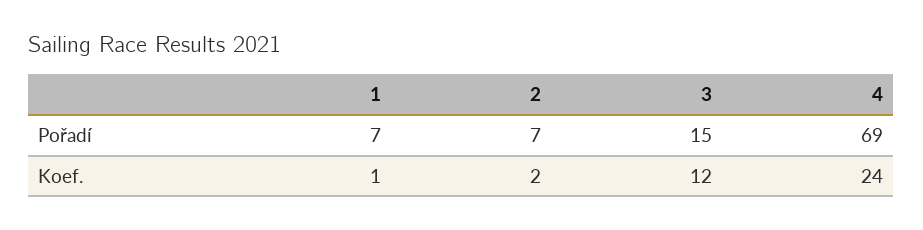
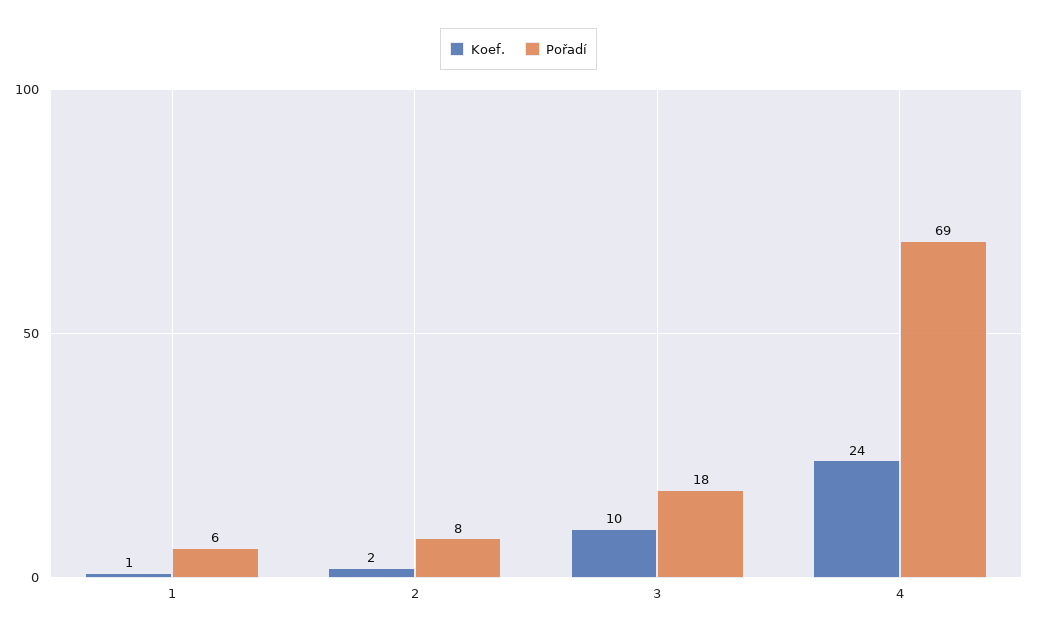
  {
    "Pořadí": {
-     "1": 7,
+     "1": 6,
-     "2": 7,
+     "2": 8,
-     "3": 15,
+     "3": 18,
      "4": 69
    },
    "Koef.": {
      "1": 1,
      "2": 2,
-     "3": 12,
+     "3": 10,
      "4": 24
    }
  }

